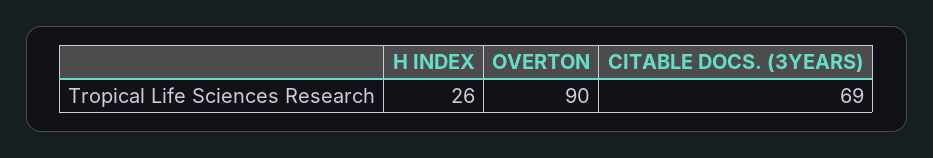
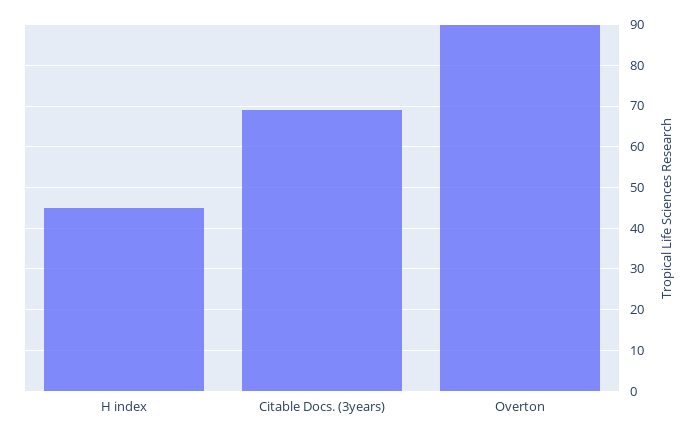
  {
-   "H INDEX": 26,
+   "H INDEX": 45,
    "OVERTON": 90,
    "CITABLE DOCS. (3YEARS)": 69
  }

